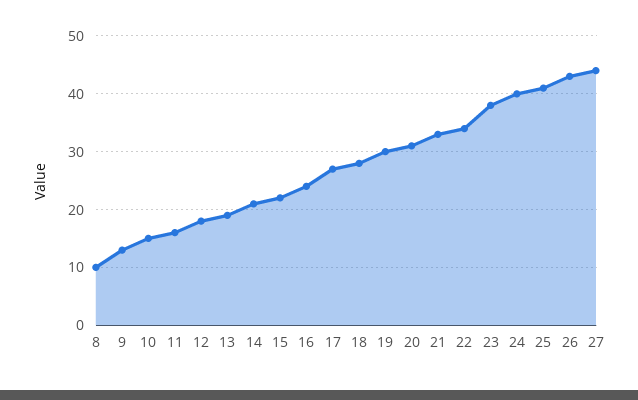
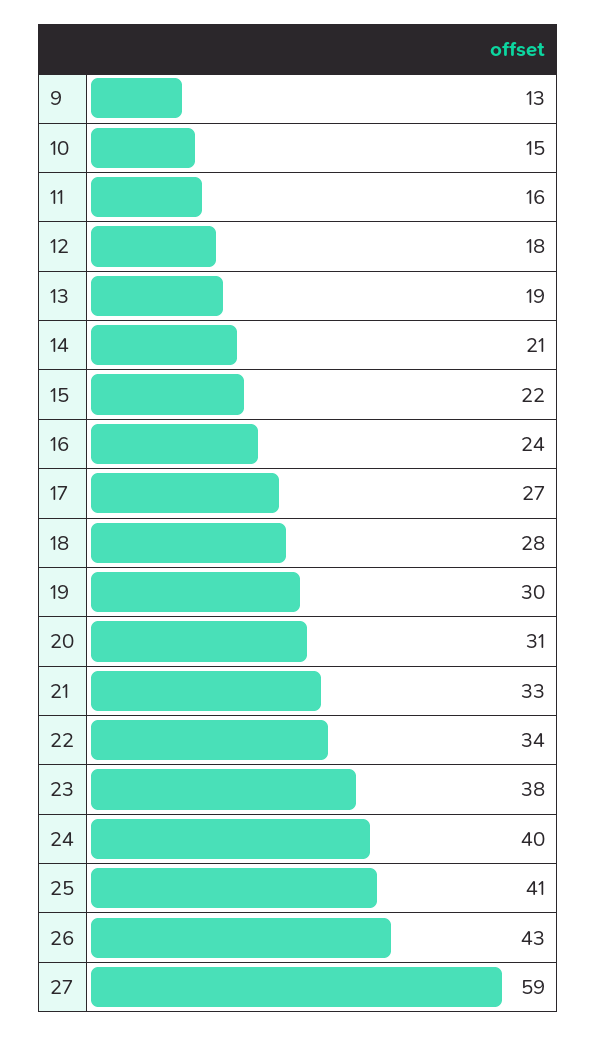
  {
-   "8": 10,
    "9": 13,
    "10": 15,
    "11": 16,
    "12": 18,
    "13": 19,
    "14": 21,
    "15": 22,
    "16": 24,
    "17": 27,
    "18": 28,
    "19": 30,
    "20": 31,
    "21": 33,
    "22": 34,
    "23": 38,
    "24": 40,
    "25": 41,
    "26": 43,
-   "27": 45
+   "27": 59
  }

